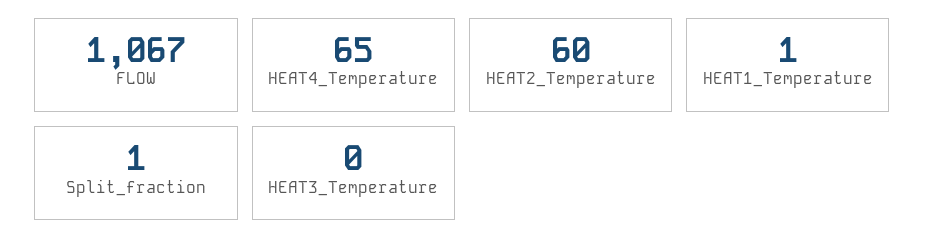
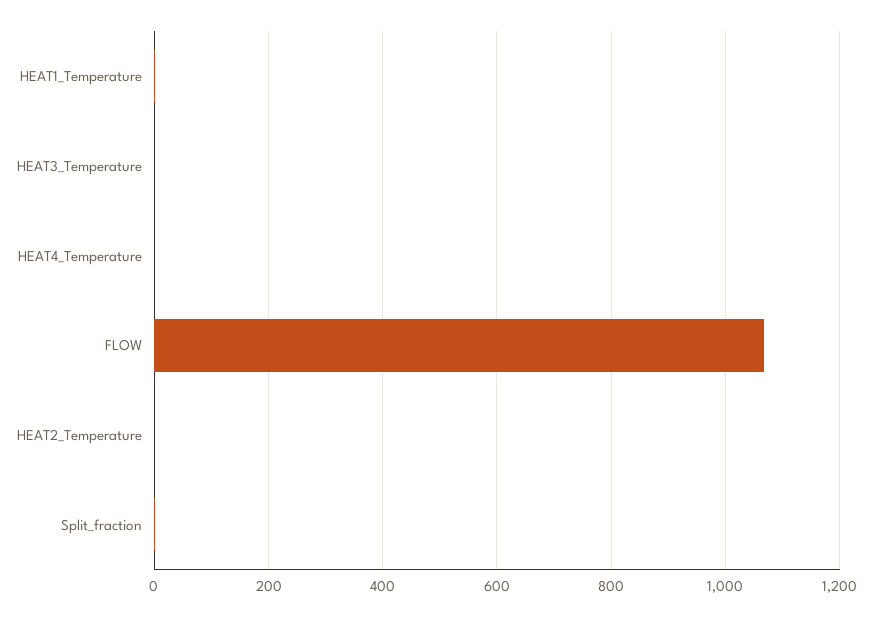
  {
    "FLOW": 1067,
-   "HEAT4_Temperature": 65,
+   "HEAT4_Temperature": 0,
-   "HEAT2_Temperature": 60,
+   "HEAT2_Temperature": 0,
    "HEAT1_Temperature": 1,
    "Split_fraction": 1,
    "HEAT3_Temperature": 0
  }

